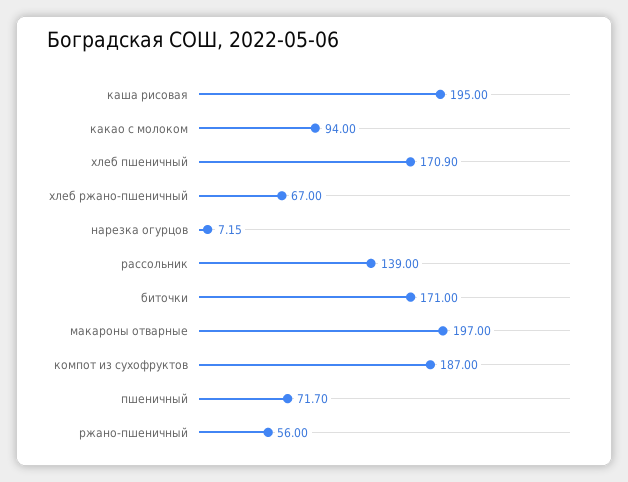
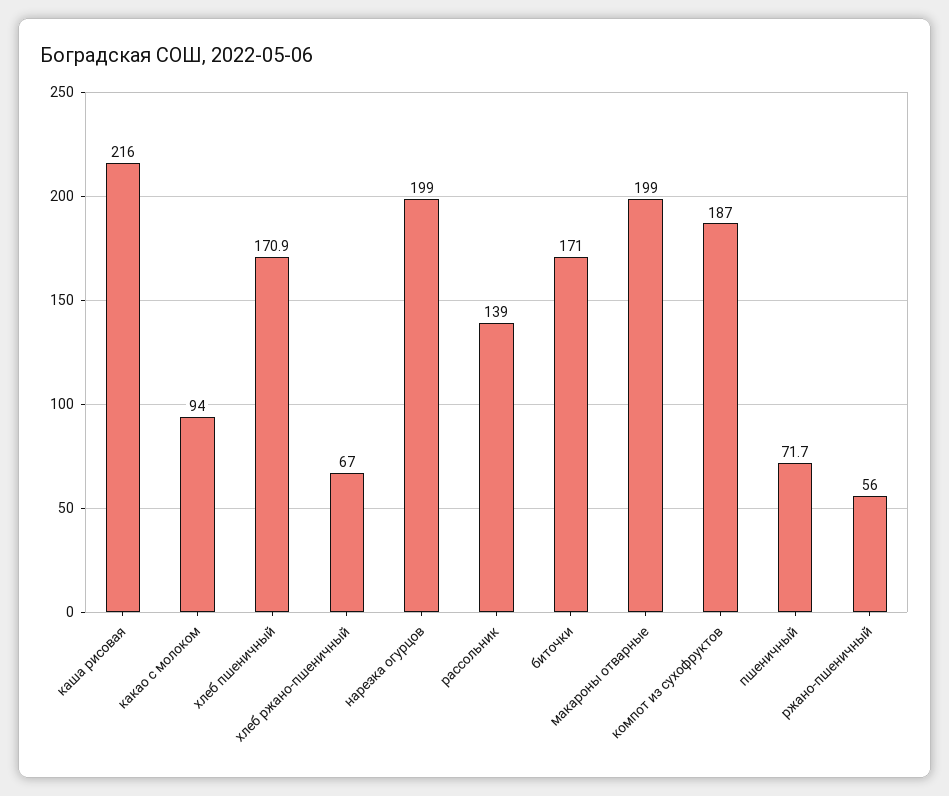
  {
-   "каша рисовая": 195,
+   "каша рисовая": 216,
    "какао с молоком": 94,
    "хлеб пшеничный": 170.9,
    "хлеб ржано-пшеничный": 67,
-   "нарезка огурцов": 7.15,
+   "нарезка огурцов": 199,
    "рассольник": 139,
    "биточки": 171,
-   "макароны отварные": 197,
+   "макароны отварные": 199,
    "компот из сухофруктов": 187,
    "пшеничный": 71.7,
    "ржано-пшеничный": 56
  }

